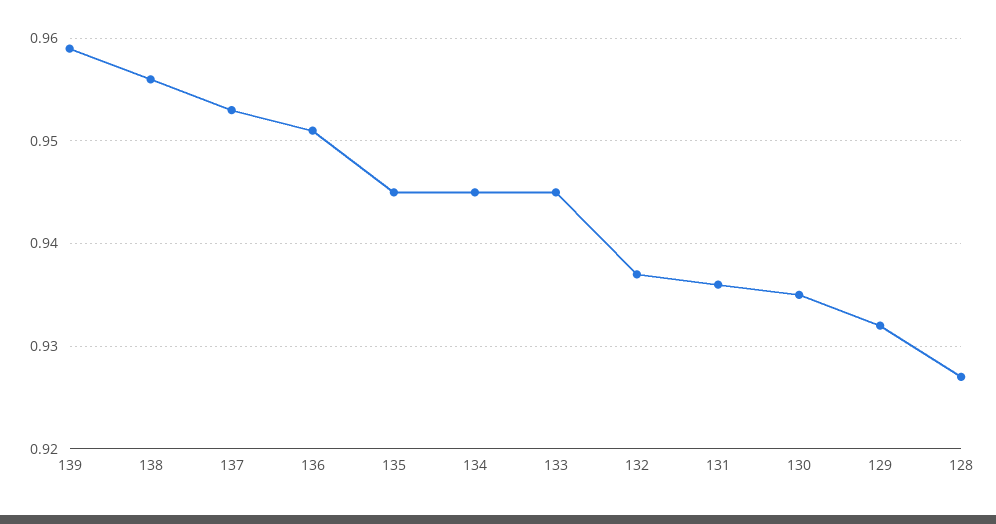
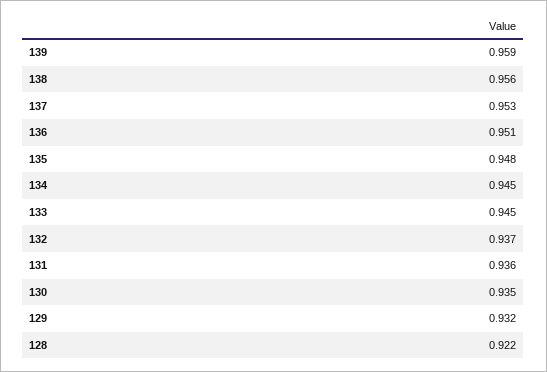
  {
    "139": 0.959,
    "138": 0.956,
    "137": 0.953,
    "136": 0.951,
-   "135": 0.945,
+   "135": 0.948,
    "134": 0.945,
    "133": 0.945,
    "132": 0.937,
    "131": 0.936,
    "130": 0.935,
    "129": 0.932,
-   "128": 0.927
+   "128": 0.922
  }

